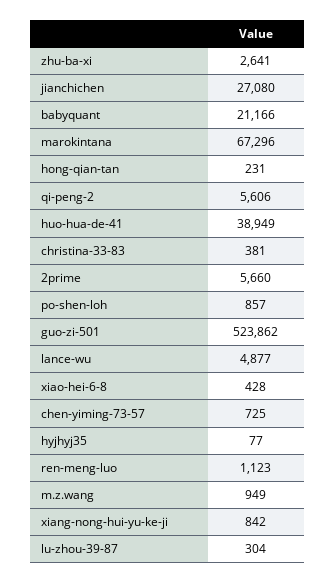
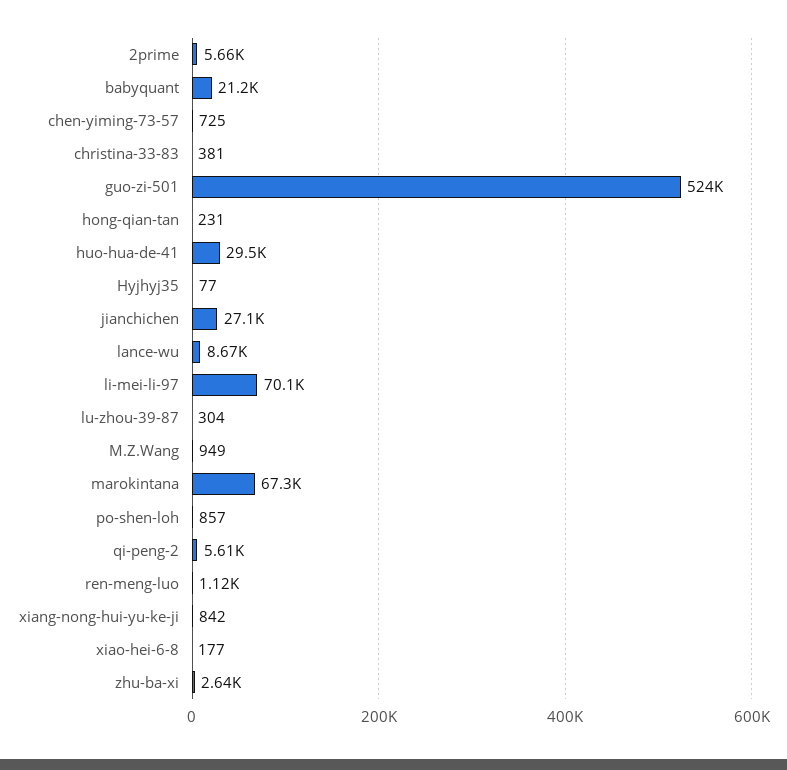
  {
    "zhu-ba-xi": 2641,
    "jianchichen": 27080,
    "babyquant": 21166,
    "marokintana": 67296,
    "hong-qian-tan": 231,
    "qi-peng-2": 5606,
-   "huo-hua-de-41": 38949,
+   "huo-hua-de-41": 29500,
    "christina-33-83": 381,
    "2prime": 5660,
    "po-shen-loh": 857,
    "guo-zi-501": 523862,
-   "lance-wu": 4877,
+   "lance-wu": 8670,
-   "xiao-hei-6-8": 428,
+   "xiao-hei-6-8": 177,
    "chen-yiming-73-57": 725,
    "hyjhyj35": 77,
    "ren-meng-luo": 1123,
    "m.z.wang": 949,
    "xiang-nong-hui-yu-ke-ji": 842,
-   "lu-zhou-39-87": 304
+   "lu-zhou-39-87": 304,
+   "li-mei-li-97": 70100
  }

